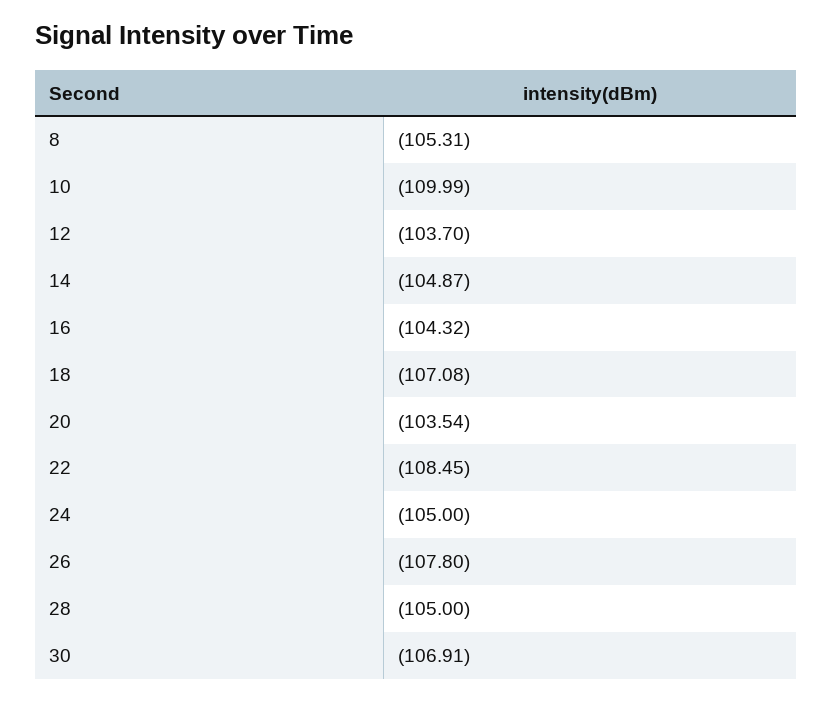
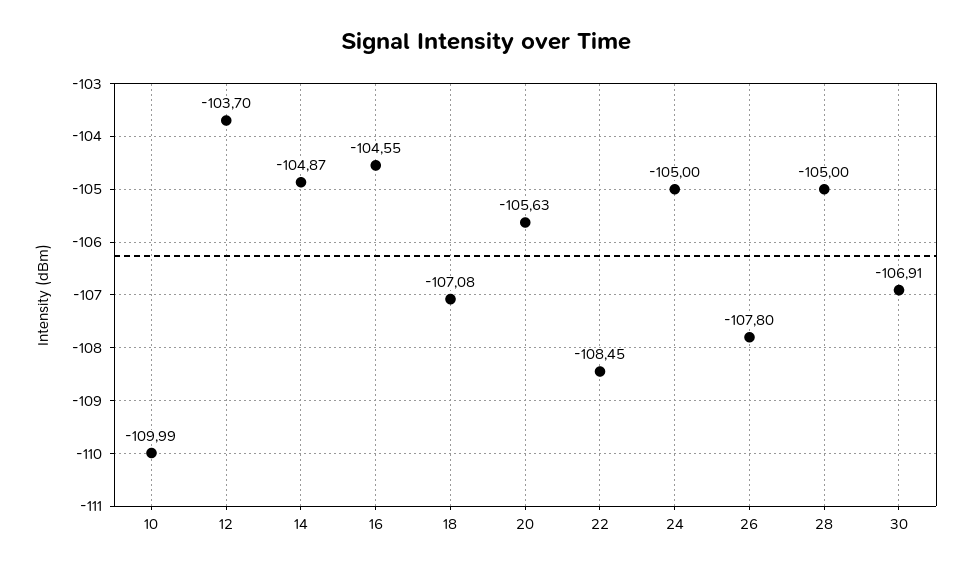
  {
-   "8": -105.31,
    "10": -109.99,
    "12": -103.7,
    "14": -104.87,
-   "16": -104.32,
+   "16": -104.55,
    "18": -107.08,
-   "20": -103.54,
+   "20": -105.63,
    "22": -108.45,
    "24": -105,
    "26": -107.8,
    "28": -105,
    "30": -106.91
  }

